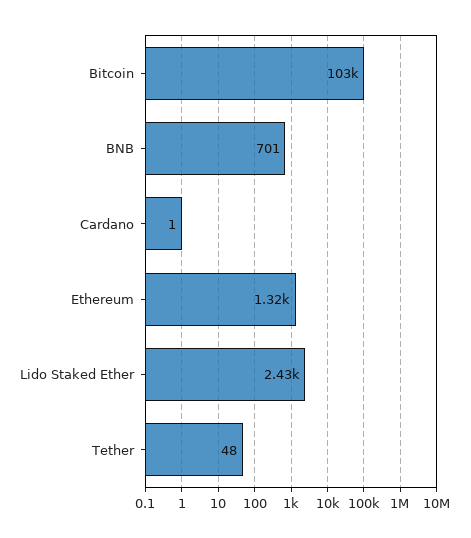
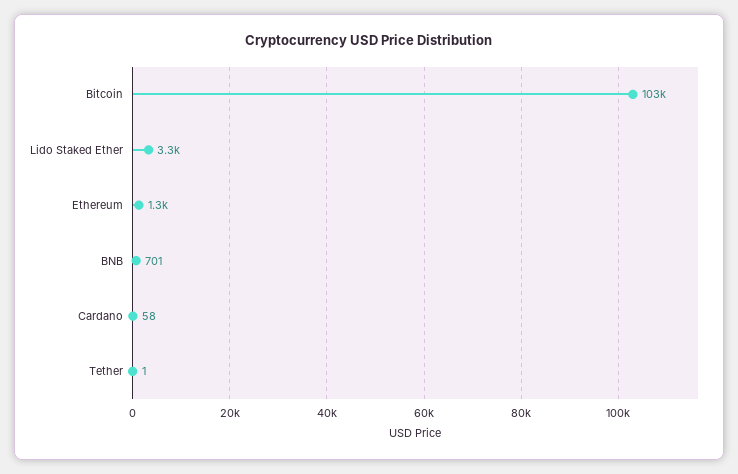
  {
    "Bitcoin": 103000,
    "BNB": 701,
-   "Cardano": 1,
+   "Cardano": 58,
    "Ethereum": 1320,
-   "Lido Staked Ether": 2430,
+   "Lido Staked Ether": 3300,
-   "Tether": 48
+   "Tether": 1
  }

